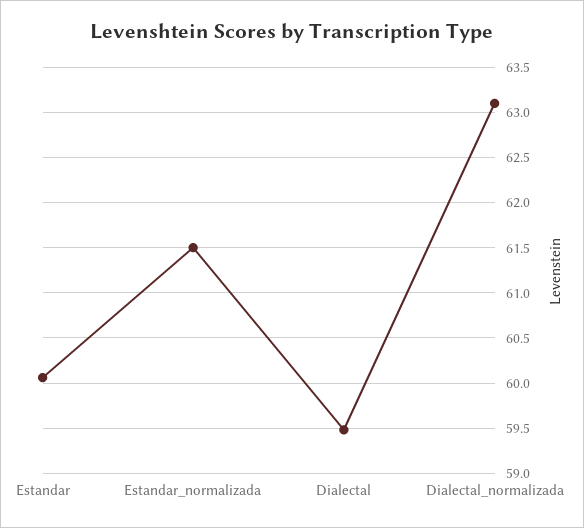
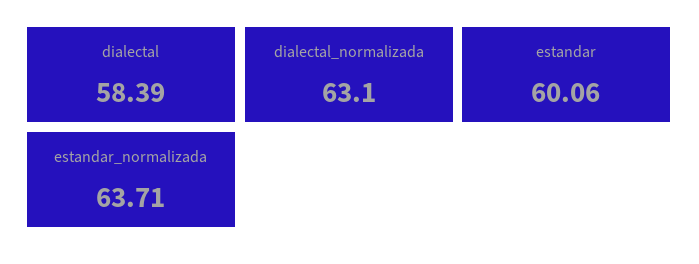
  {
    "Estandar": 60.06,
-   "Estandar_normalizada": 61.5,
+   "Estandar_normalizada": 63.71,
-   "Dialectal": 59.5,
+   "Dialectal": 58.39,
    "Dialectal_normalizada": 63.1
  }

